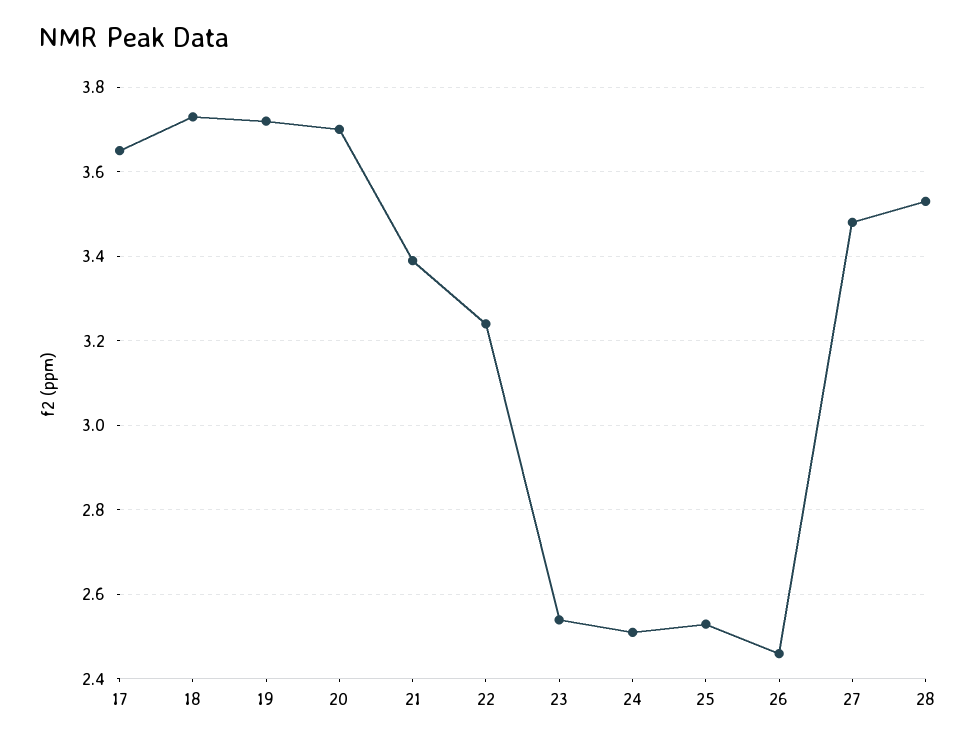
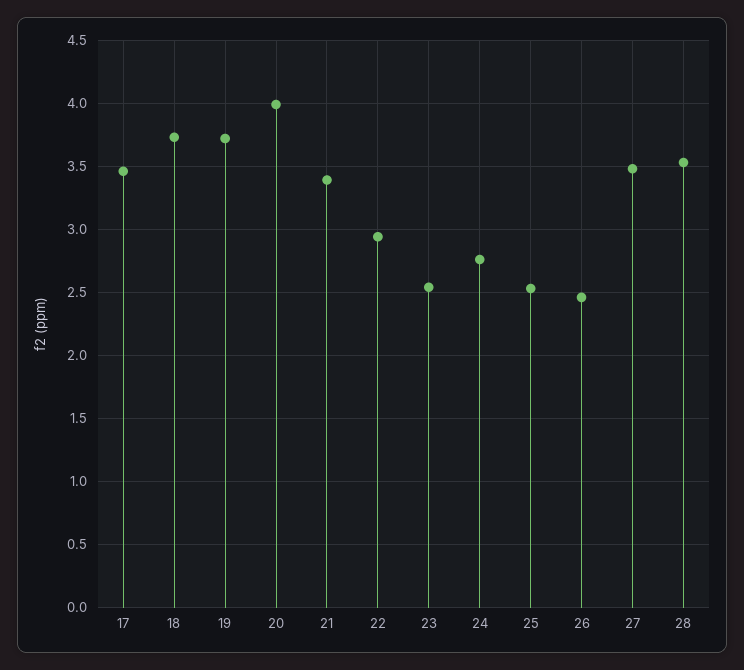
  {
-   "17": 3.65,
+   "17": 3.45,
    "18": 3.75,
    "19": 3.7,
-   "20": 3.7,
+   "20": 4,
    "21": 3.4,
-   "22": 3.25,
+   "22": 2.95,
    "23": 2.55,
-   "24": 2.5,
+   "24": 2.75,
    "25": 2.55,
    "26": 2.45,
    "27": 3.5,
    "28": 3.55
  }

